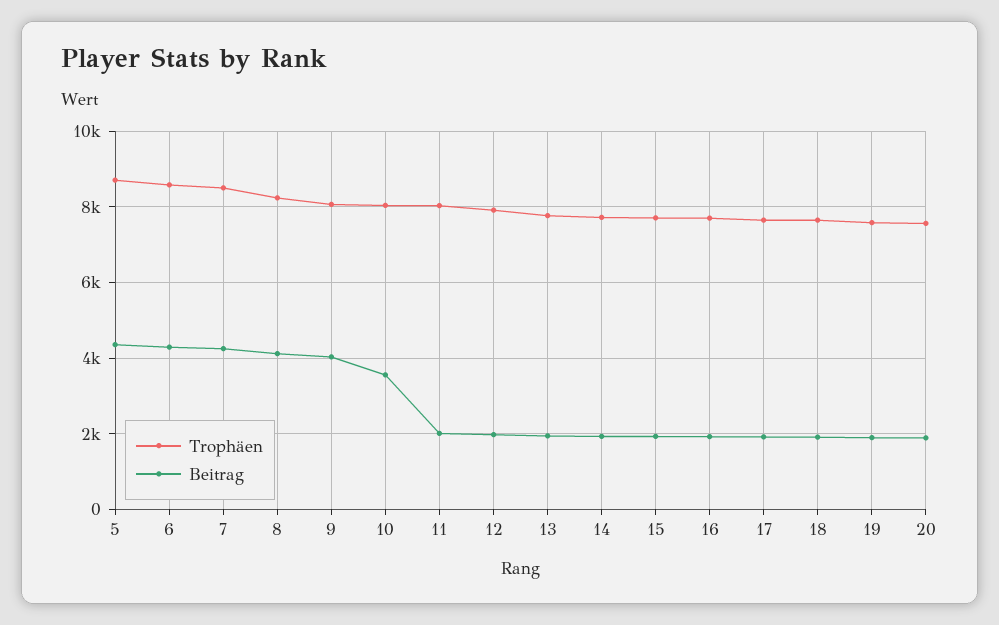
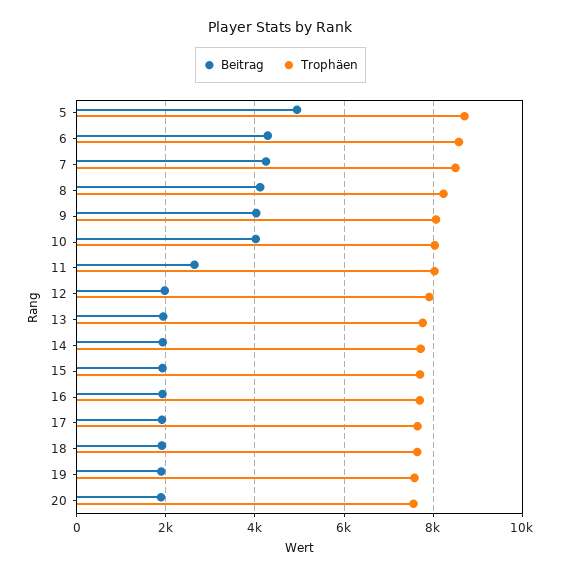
  {
    "Trophäen": {
      "5": 8800,
      "6": 8600,
      "7": 8600,
      "8": 8200,
      "9": 8000,
      "10": 8000,
      "11": 8000,
      "12": 8000,
      "13": 7800,
      "14": 7800,
      "15": 7800,
      "16": 7600,
      "17": 7600,
      "18": 7600,
      "19": 7600,
      "20": 7600
    },
    "Beitrag": {
-     "5": 4400,
+     "5": 5000,
      "6": 4200,
      "7": 4200,
      "8": 4200,
      "9": 4000,
-     "10": 3600,
+     "10": 4000,
-     "11": 2000,
+     "11": 2600,
      "12": 2000,
      "13": 2000,
      "14": 2000,
      "15": 2000,
      "16": 2000,
      "17": 2000,
      "18": 2000,
      "19": 1800,
      "20": 1800
    }
  }

